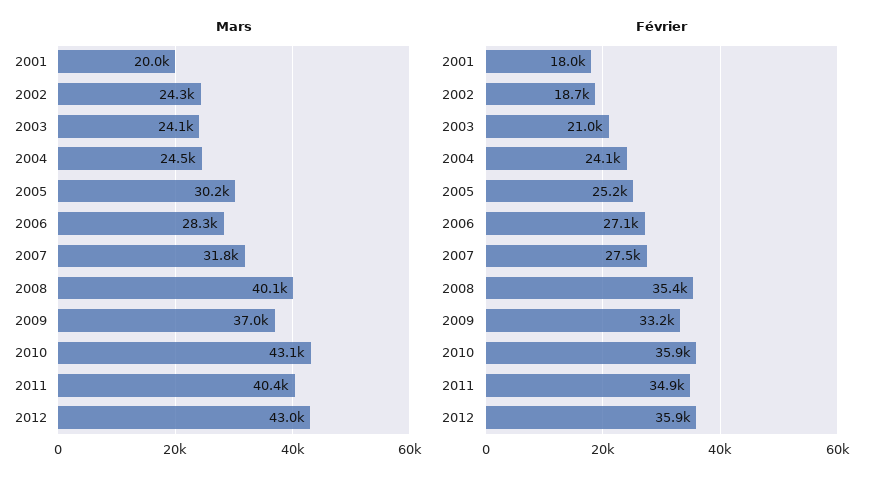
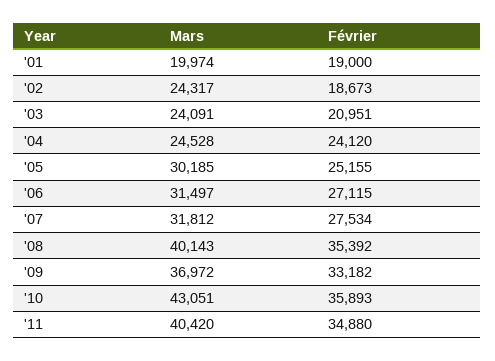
  {
    "Mars": {
      "2001": 19974,
      "2002": 24317,
      "2003": 24091,
      "2004": 24528,
      "2005": 30185,
-     "2006": 28300,
+     "2006": 31497,
      "2007": 31812,
      "2008": 40143,
      "2009": 36972,
      "2010": 43051,
-     "2011": 40420,
+     "2011": 40420
-     "2012": 43000
    },
    "Février": {
-     "2001": 18000,
+     "2001": 19000,
      "2002": 18673,
      "2003": 20951,
      "2004": 24120,
      "2005": 25155,
      "2006": 27115,
      "2007": 27534,
      "2008": 35392,
      "2009": 33182,
      "2010": 35893,
-     "2011": 34880,
+     "2011": 34880
-     "2012": 35900
    }
  }

